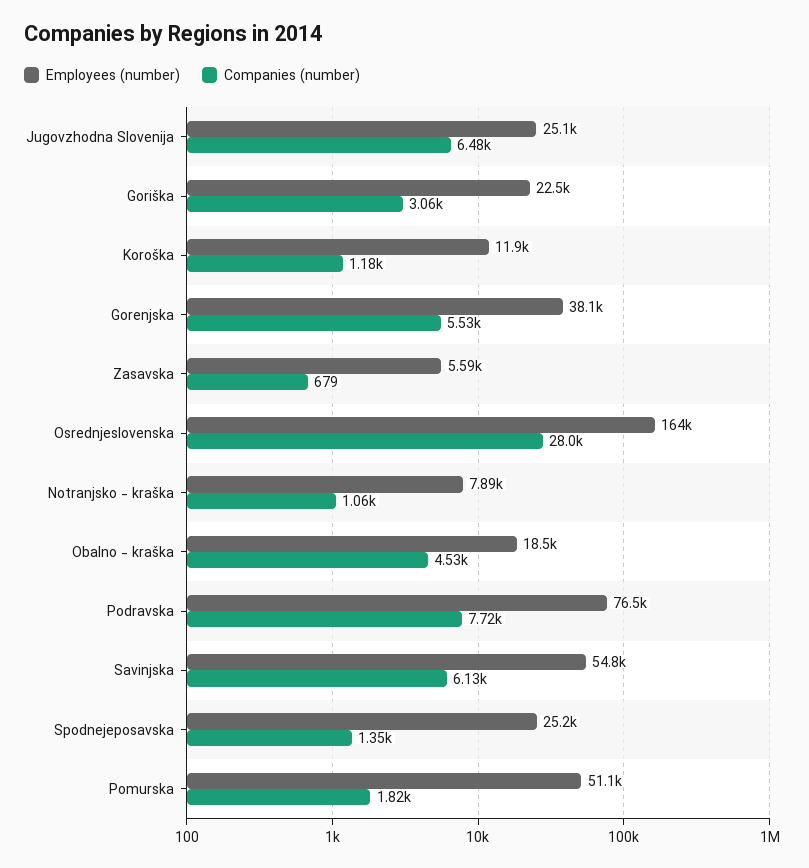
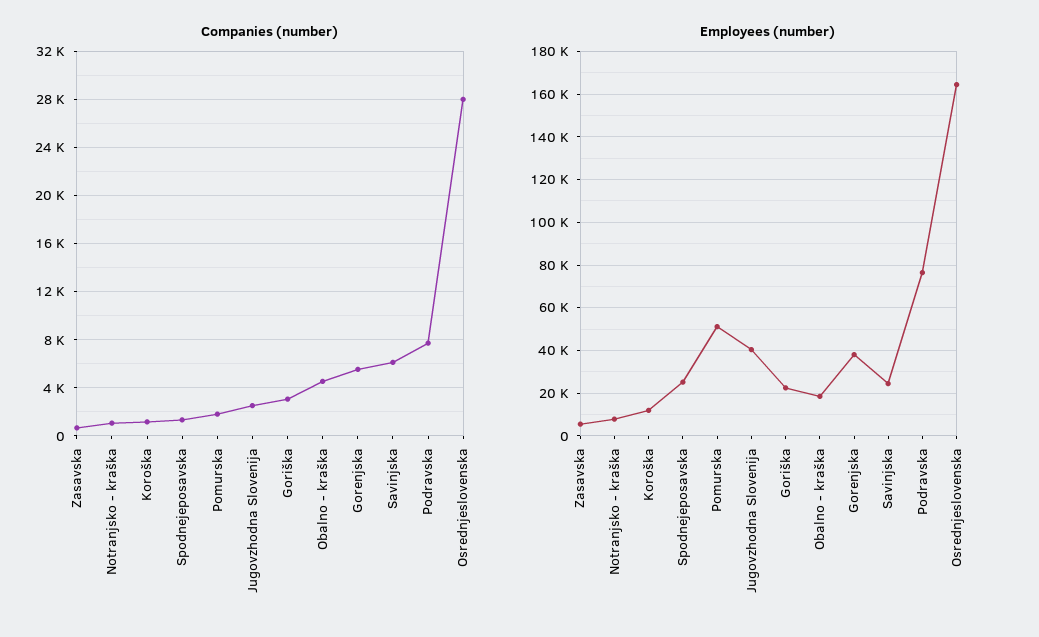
  {
    "Employees (number)": {
-     "Jugovzhodna Slovenija": 25100,
+     "Jugovzhodna Slovenija": 40000,
      "Goriška": 22500,
      "Koroška": 11900,
      "Gorenjska": 38100,
      "Zasavska": 5590,
      "Osrednjeslovenska": 164000,
      "Notranjsko - kraška": 7890,
      "Obalno - kraška": 18500,
      "Podravska": 76500,
-     "Savinjska": 54800,
+     "Savinjska": 25000,
      "Spodnejeposavska": 25200,
      "Pomurska": 51100
    },
    "Companies (number)": {
-     "Jugovzhodna Slovenija": 6480,
+     "Jugovzhodna Slovenija": 2500,
      "Goriška": 3060,
      "Koroška": 1180,
      "Gorenjska": 5530,
      "Zasavska": 679,
      "Osrednjeslovenska": 28000,
      "Notranjsko - kraška": 1060,
      "Obalno - kraška": 4530,
      "Podravska": 7720,
      "Savinjska": 6130,
      "Spodnejeposavska": 1350,
      "Pomurska": 1820
    }
  }

